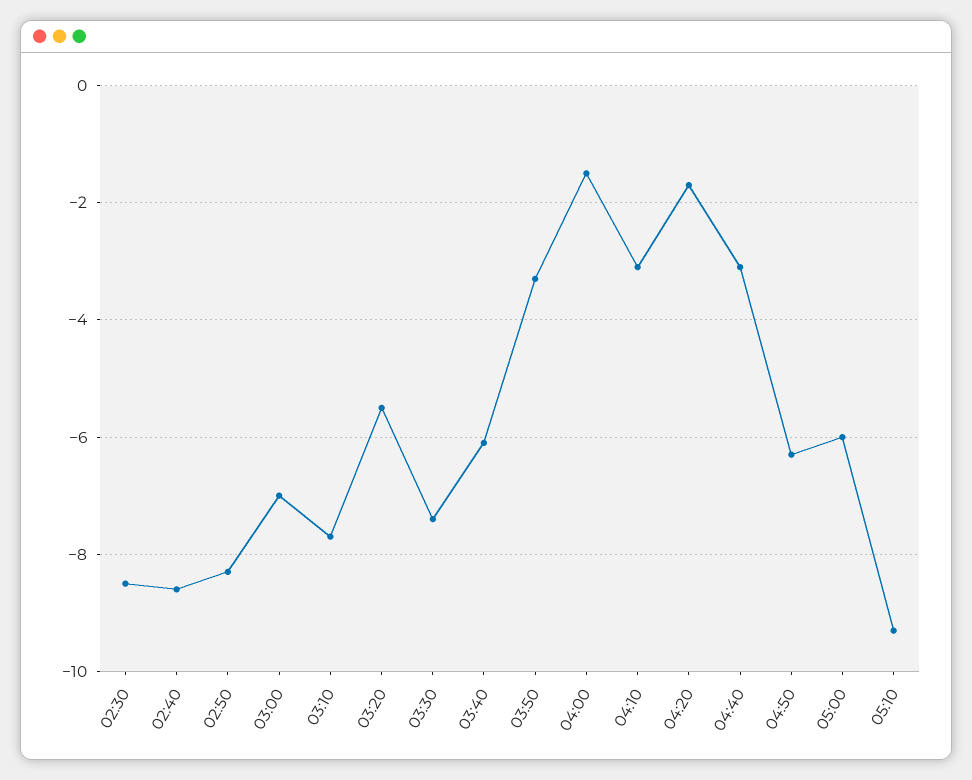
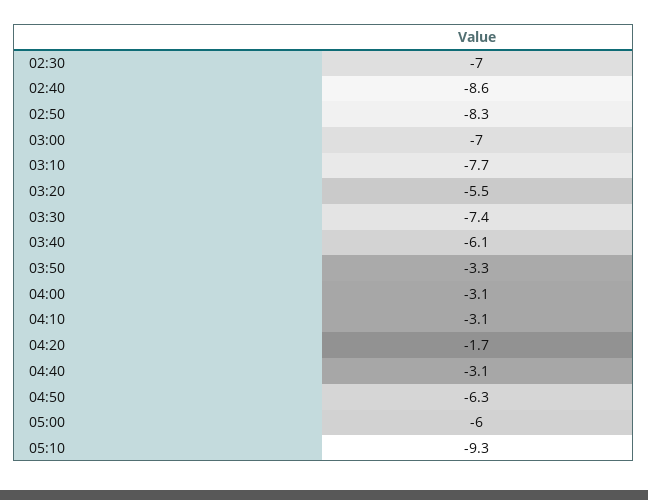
  {
-   "02:30": -8.5,
+   "02:30": -7,
    "02:40": -8.6,
    "02:50": -8.3,
    "03:00": -7,
    "03:10": -7.7,
    "03:20": -5.5,
    "03:30": -7.4,
    "03:40": -6.1,
    "03:50": -3.3,
-   "04:00": -1.5,
+   "04:00": -3.1,
    "04:10": -3.1,
    "04:20": -1.7,
    "04:40": -3.1,
    "04:50": -6.3,
    "05:00": -6,
    "05:10": -9.3
  }

